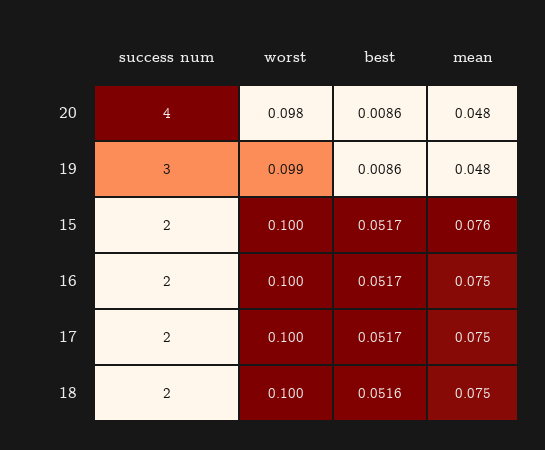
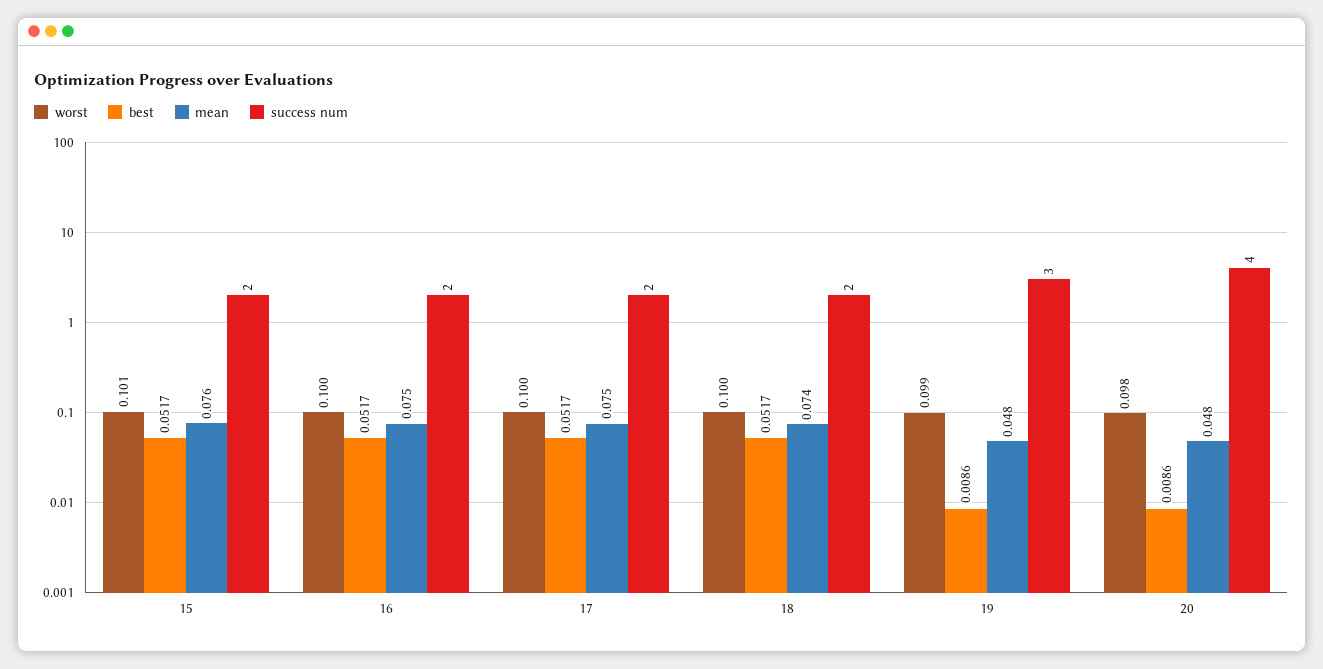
  {
    "success num": {
      "20": 4,
      "19": 3,
      "15": 2,
      "16": 2,
      "17": 2,
      "18": 2
    },
    "worst": {
      "20": 0.098,
      "19": 0.099,
-     "15": 0.1,
+     "15": 0.101,
      "16": 0.1,
      "17": 0.1,
      "18": 0.1
    },
    "best": {
      "20": 0.0086,
      "19": 0.0086,
      "15": 0.0517,
      "16": 0.0517,
      "17": 0.0517,
-     "18": 0.0516
+     "18": 0.0517
    },
    "mean": {
      "20": 0.048,
      "19": 0.048,
      "15": 0.076,
      "16": 0.075,
      "17": 0.075,
-     "18": 0.075
+     "18": 0.074
    }
  }

